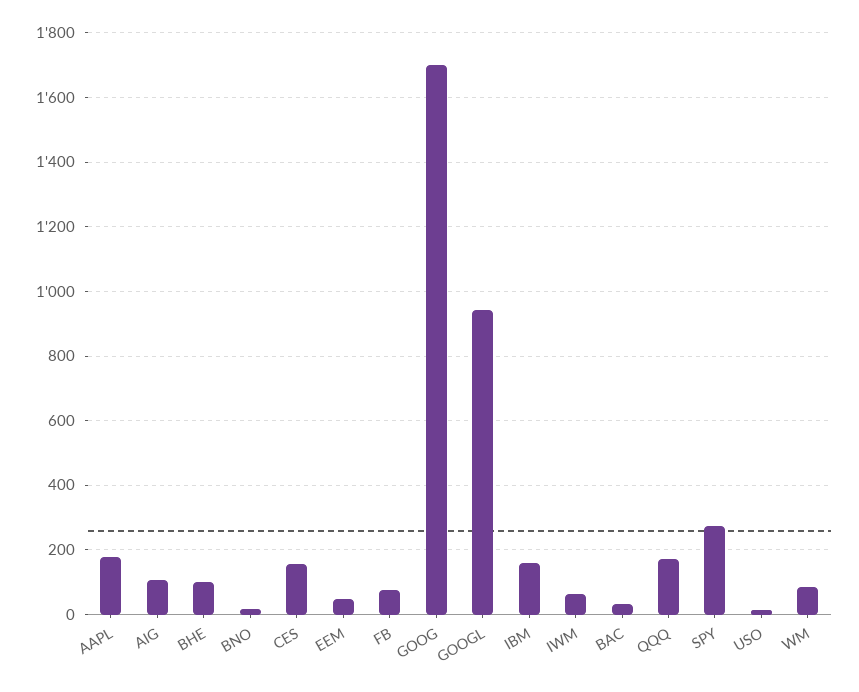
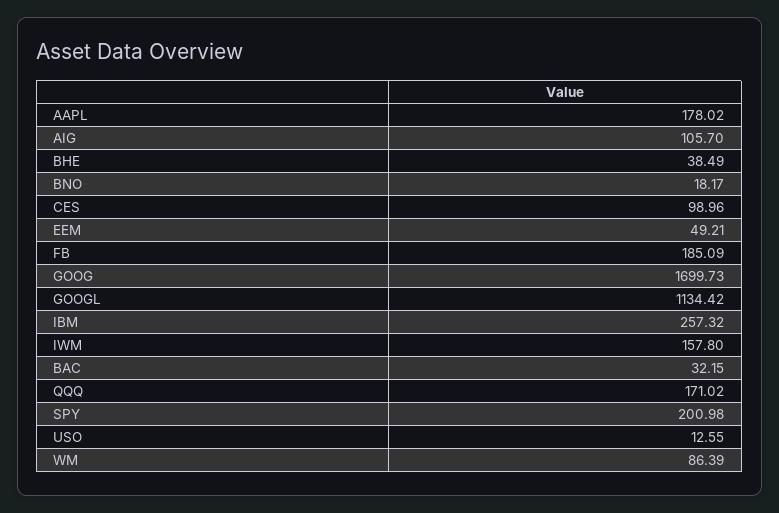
  {
    "AAPL": 178.02,
    "AIG": 105.7,
-   "BHE": 100,
+   "BHE": 38.49,
    "BNO": 18.17,
-   "CES": 160,
+   "CES": 98.96,
    "EEM": 49.21,
-   "FB": 80,
+   "FB": 185.09,
    "GOOG": 1699.73,
-   "GOOGL": 940,
+   "GOOGL": 1134.42,
-   "IBM": 160,
+   "IBM": 257.32,
-   "IWM": 60,
+   "IWM": 157.8,
    "BAC": 32.15,
    "QQQ": 171.02,
-   "SPY": 280,
+   "SPY": 200.98,
    "USO": 12.55,
    "WM": 86.39
  }

